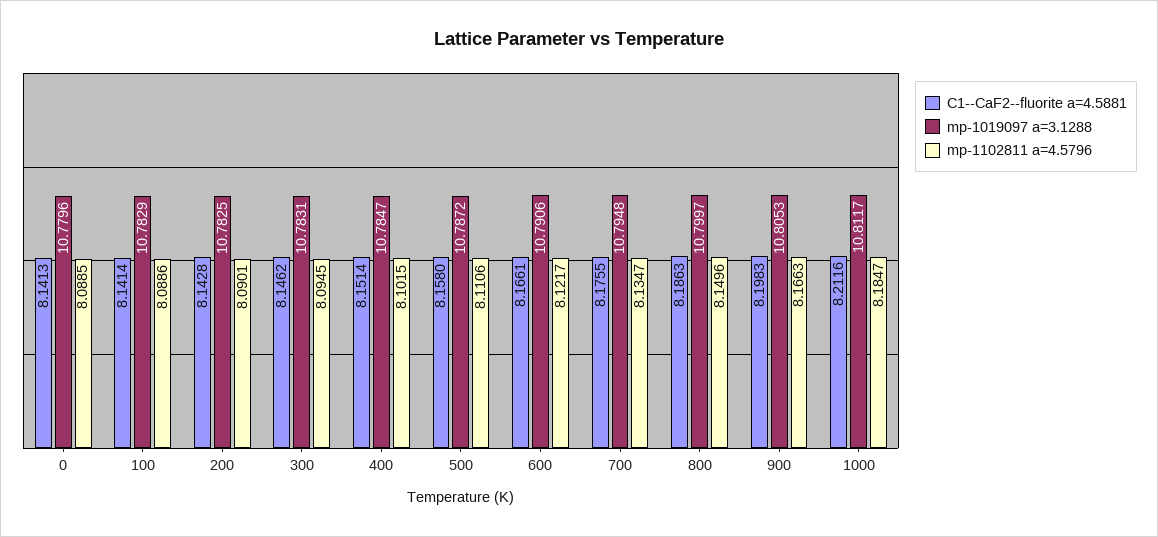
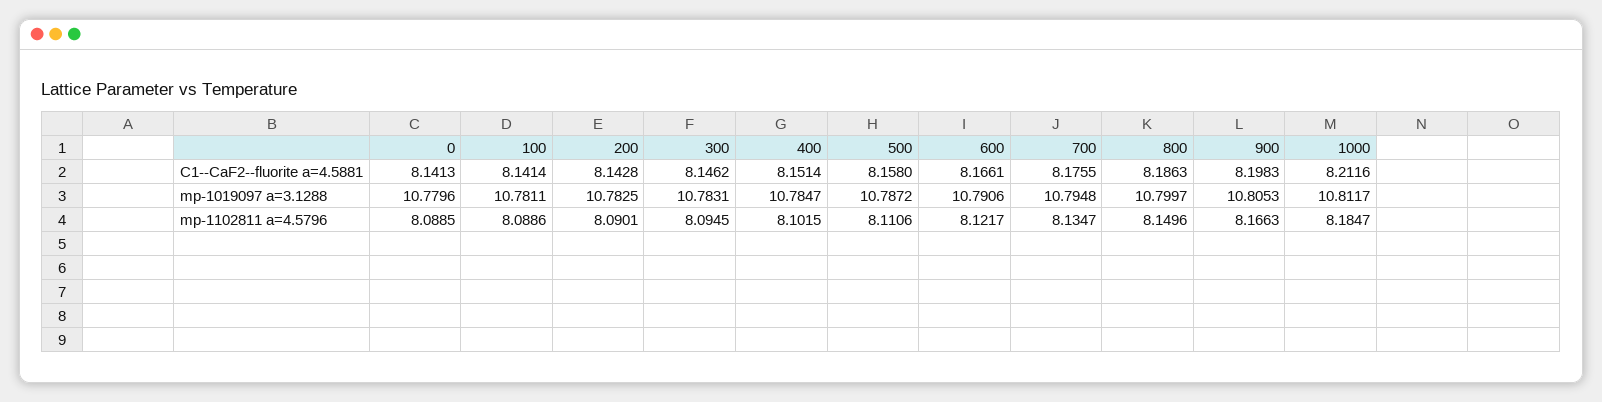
  {
    "C1--CaF2--fluorite a=4.5881": {
      "0": 8.1413,
      "100": 8.1414,
      "200": 8.1428,
      "300": 8.1462,
      "400": 8.1514,
      "500": 8.158,
      "600": 8.1661,
      "700": 8.1755,
      "800": 8.1863,
      "900": 8.1983,
      "1000": 8.2116
    },
    "mp-1019097 a=3.1288": {
      "0": 10.7796,
-     "100": 10.7829,
+     "100": 10.7811,
      "200": 10.7825,
      "300": 10.7831,
      "400": 10.7847,
      "500": 10.7872,
      "600": 10.7906,
      "700": 10.7948,
      "800": 10.7997,
      "900": 10.8053,
      "1000": 10.8117
    },
    "mp-1102811 a=4.5796": {
      "0": 8.0885,
      "100": 8.0886,
      "200": 8.0901,
      "300": 8.0945,
      "400": 8.1015,
      "500": 8.1106,
      "600": 8.1217,
      "700": 8.1347,
      "800": 8.1496,
      "900": 8.1663,
      "1000": 8.1847
    }
  }

